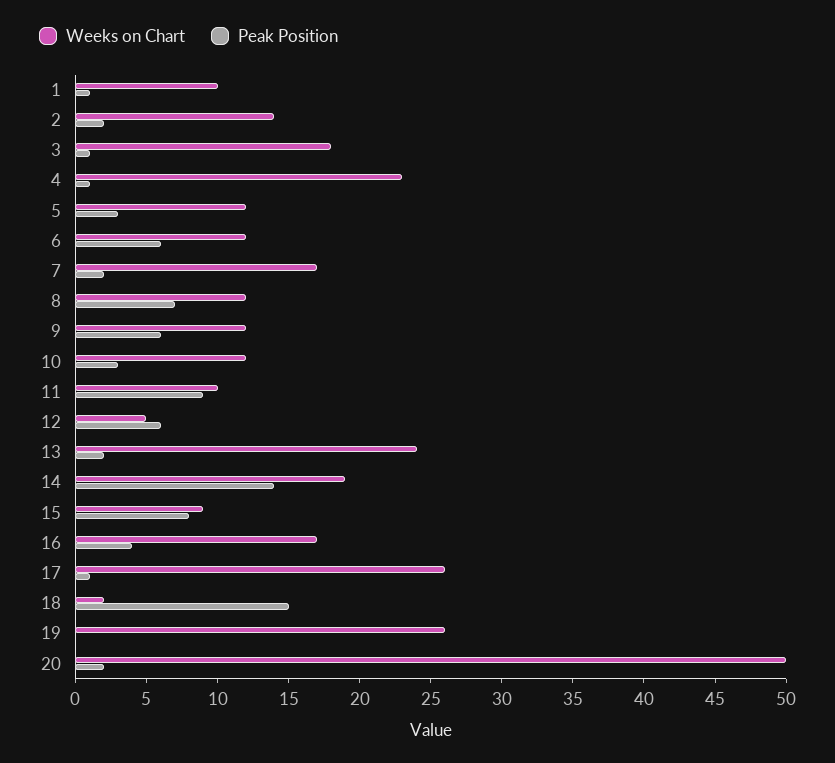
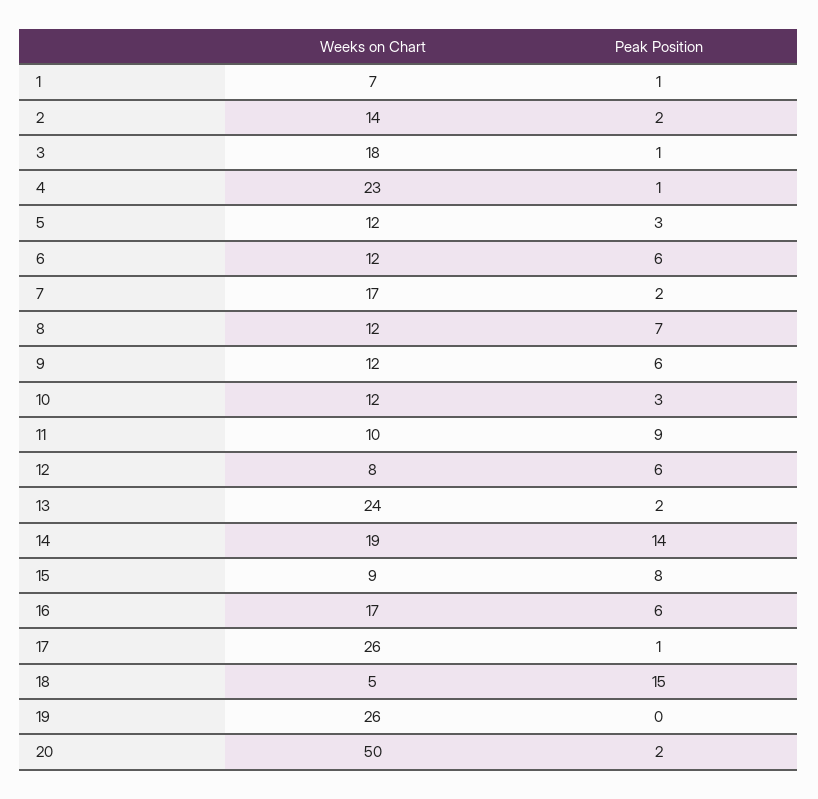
  {
    "Weeks on Chart": {
-     "1": 10,
+     "1": 7,
      "2": 14,
      "3": 18,
      "4": 23,
      "5": 12,
      "6": 12,
      "7": 17,
      "8": 12,
      "9": 12,
      "10": 12,
      "11": 10,
-     "12": 5,
+     "12": 8,
      "13": 24,
      "14": 19,
      "15": 9,
      "16": 17,
      "17": 26,
-     "18": 2,
+     "18": 5,
      "19": 26,
      "20": 50
    },
    "Peak Position": {
      "1": 1,
      "2": 2,
      "3": 1,
      "4": 1,
      "5": 3,
      "6": 6,
      "7": 2,
      "8": 7,
      "9": 6,
      "10": 3,
      "11": 9,
      "12": 6,
      "13": 2,
      "14": 14,
      "15": 8,
-     "16": 4,
+     "16": 6,
      "17": 1,
      "18": 15,
      "19": 0,
      "20": 2
    }
  }

